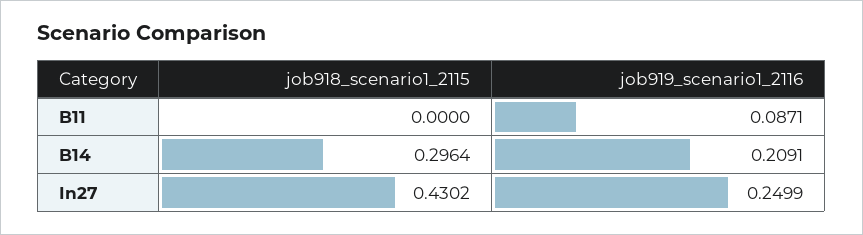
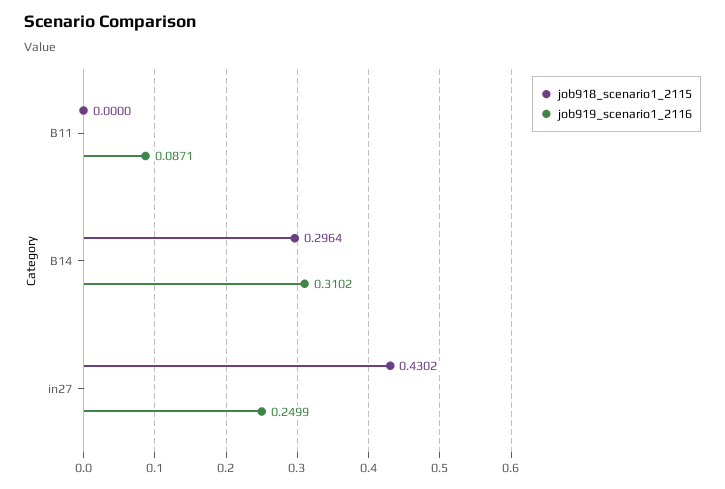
  {
    "job918_scenario1_2115": {
      "B11": 0,
      "B14": 0.2964,
      "In27": 0.4302
    },
    "job919_scenario1_2116": {
      "B11": 0.0871,
-     "B14": 0.2091,
+     "B14": 0.3102,
      "In27": 0.2499
    }
  }

